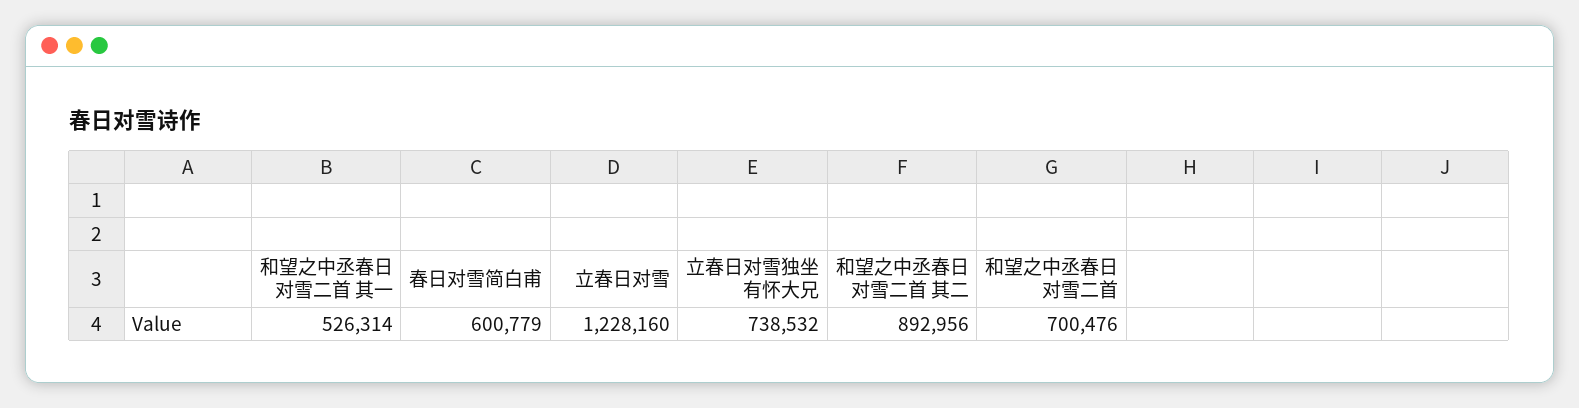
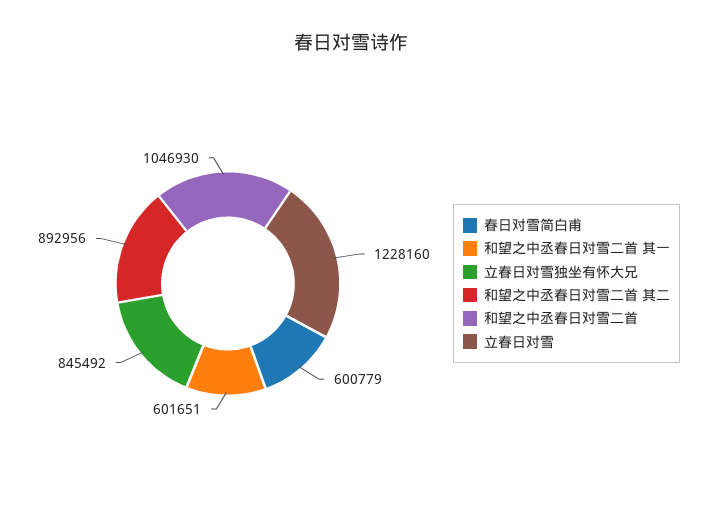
  {
-   "和望之中丞春日对雪二首 其一": 526314,
+   "和望之中丞春日对雪二首 其一": 601651,
    "春日对雪简白甫": 600779,
    "立春日对雪": 1228160,
-   "立春日对雪独坐有怀大兄": 738532,
+   "立春日对雪独坐有怀大兄": 845492,
    "和望之中丞春日对雪二首 其二": 892956,
-   "和望之中丞春日对雪二首": 700476
+   "和望之中丞春日对雪二首": 1046930
  }

